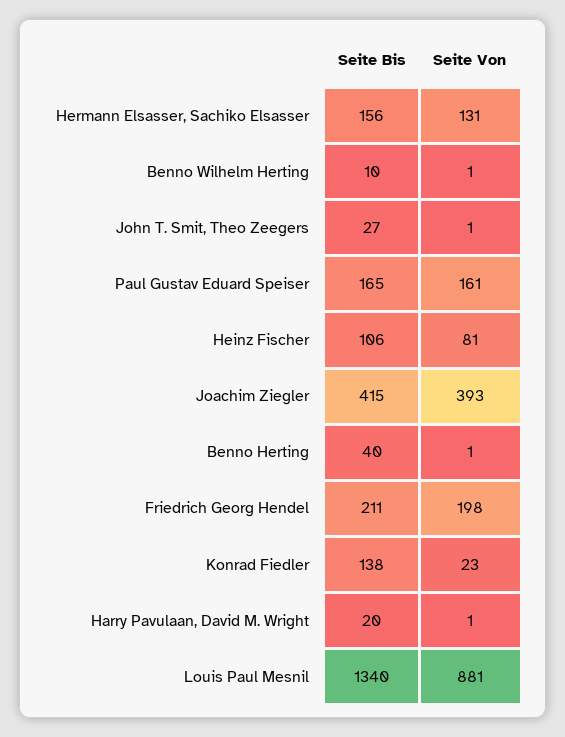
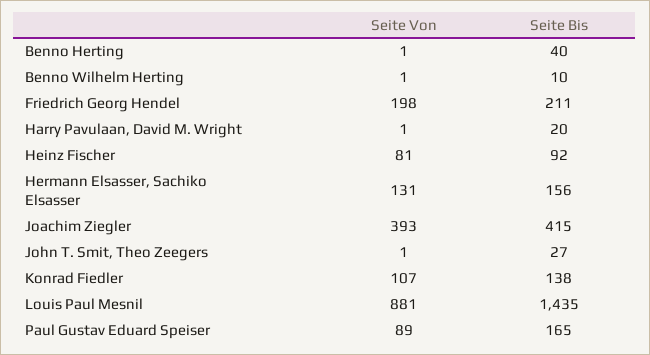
  {
    "Seite Bis": {
      "Hermann Elsasser, Sachiko Elsasser": 156,
      "Benno Wilhelm Herting": 10,
      "John T. Smit, Theo Zeegers": 27,
      "Paul Gustav Eduard Speiser": 165,
-     "Heinz Fischer": 106,
+     "Heinz Fischer": 92,
      "Joachim Ziegler": 415,
      "Benno Herting": 40,
      "Friedrich Georg Hendel": 211,
      "Konrad Fiedler": 138,
      "Harry Pavulaan, David M. Wright": 20,
-     "Louis Paul Mesnil": 1340
+     "Louis Paul Mesnil": 1435
    },
    "Seite Von": {
      "Hermann Elsasser, Sachiko Elsasser": 131,
      "Benno Wilhelm Herting": 1,
      "John T. Smit, Theo Zeegers": 1,
-     "Paul Gustav Eduard Speiser": 161,
+     "Paul Gustav Eduard Speiser": 89,
      "Heinz Fischer": 81,
      "Joachim Ziegler": 393,
      "Benno Herting": 1,
      "Friedrich Georg Hendel": 198,
-     "Konrad Fiedler": 23,
+     "Konrad Fiedler": 107,
      "Harry Pavulaan, David M. Wright": 1,
      "Louis Paul Mesnil": 881
    }
  }

